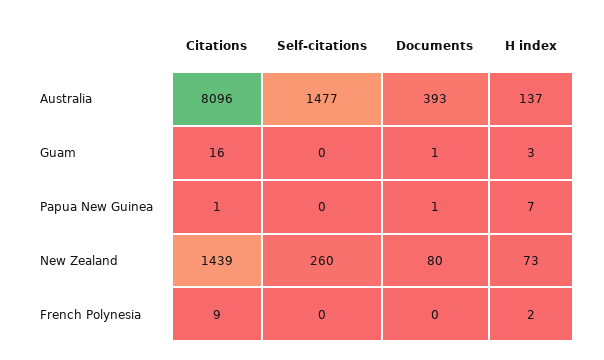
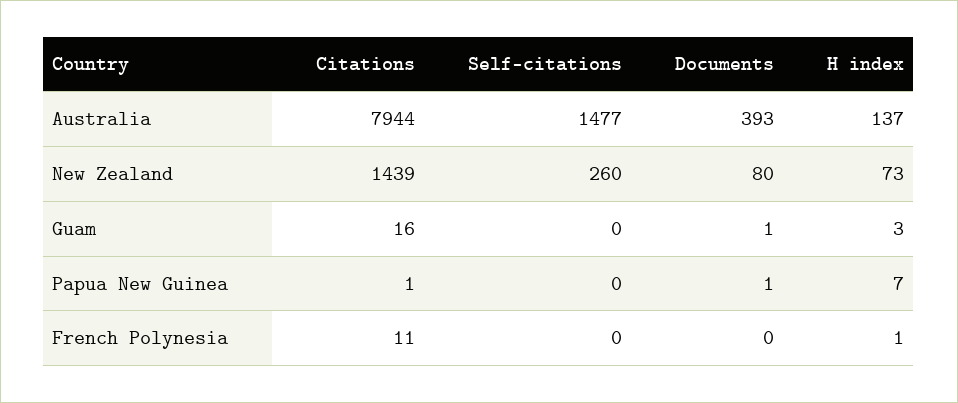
  {
    "Citations": {
-     "Australia": 8096,
+     "Australia": 7944,
      "Guam": 16,
      "Papua New Guinea": 1,
      "New Zealand": 1439,
-     "French Polynesia": 9
+     "French Polynesia": 11
    },
    "Self-citations": {
      "Australia": 1477,
      "Guam": 0,
      "Papua New Guinea": 0,
      "New Zealand": 260,
      "French Polynesia": 0
    },
    "Documents": {
      "Australia": 393,
      "Guam": 1,
      "Papua New Guinea": 1,
      "New Zealand": 80,
      "French Polynesia": 0
    },
    "H index": {
      "Australia": 137,
      "Guam": 3,
      "Papua New Guinea": 7,
      "New Zealand": 73,
-     "French Polynesia": 2
+     "French Polynesia": 1
    }
  }

